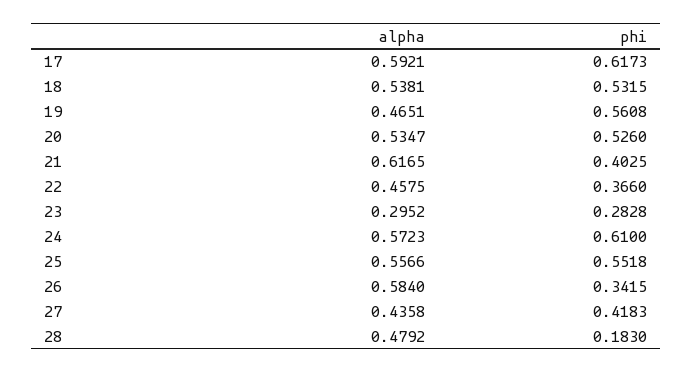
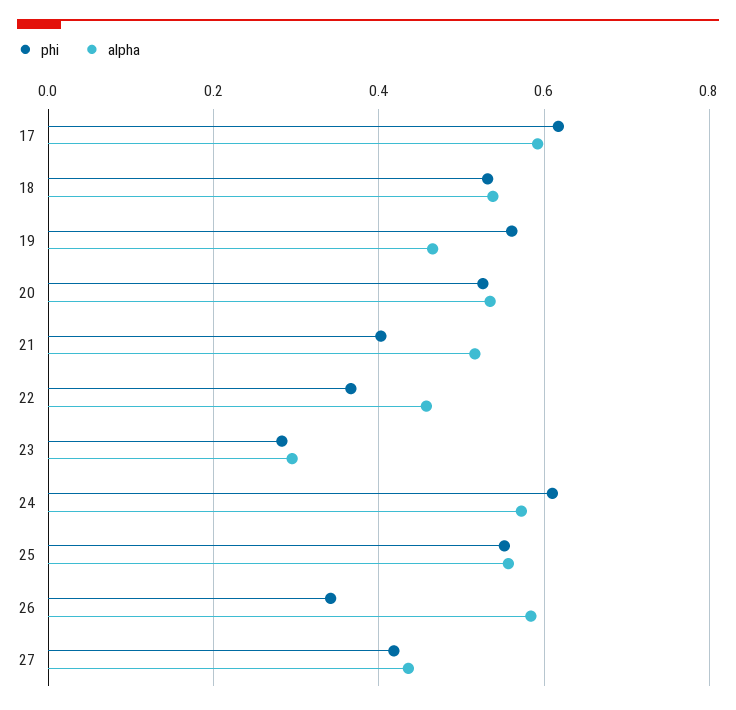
  {
    "alpha": {
      "17": 0.5921,
      "18": 0.5381,
      "19": 0.4651,
      "20": 0.5347,
-     "21": 0.6165,
+     "21": 0.52,
      "22": 0.4575,
      "23": 0.2952,
      "24": 0.5723,
      "25": 0.5566,
      "26": 0.584,
-     "27": 0.4358,
+     "27": 0.4358
-     "28": 0.4792
    },
    "phi": {
      "17": 0.6173,
      "18": 0.5315,
      "19": 0.5608,
      "20": 0.526,
      "21": 0.4025,
      "22": 0.366,
      "23": 0.2828,
      "24": 0.61,
      "25": 0.5518,
      "26": 0.3415,
-     "27": 0.4183,
+     "27": 0.4183
-     "28": 0.183
    }
  }

